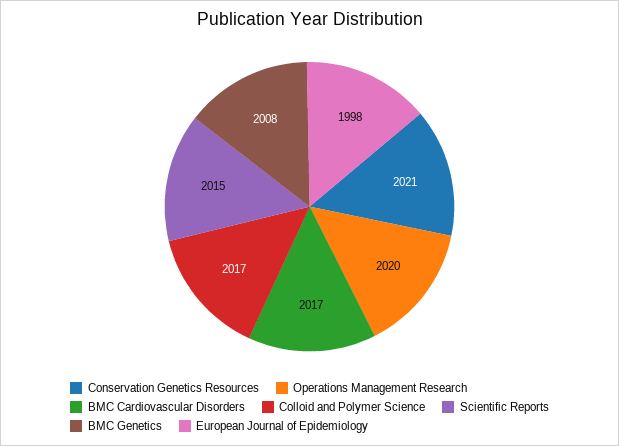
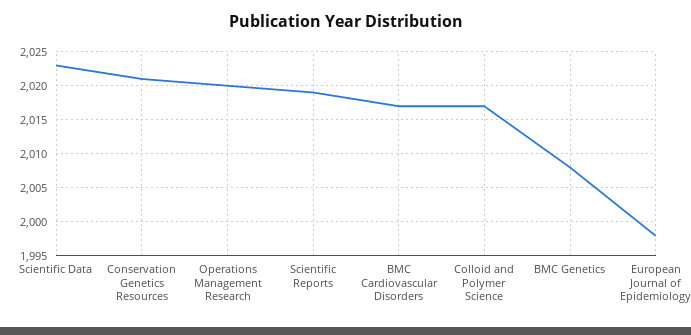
  {
    "Conservation Genetics Resources": 2021,
    "Operations Management Research": 2020,
    "BMC Cardiovascular Disorders": 2017,
    "Colloid and Polymer Science": 2017,
-   "Scientific Reports": 2015,
+   "Scientific Reports": 2019,
    "BMC Genetics": 2008,
-   "European Journal of Epidemiology": 1998
+   "European Journal of Epidemiology": 1998,
+   "Scientific Data": 2023
  }

